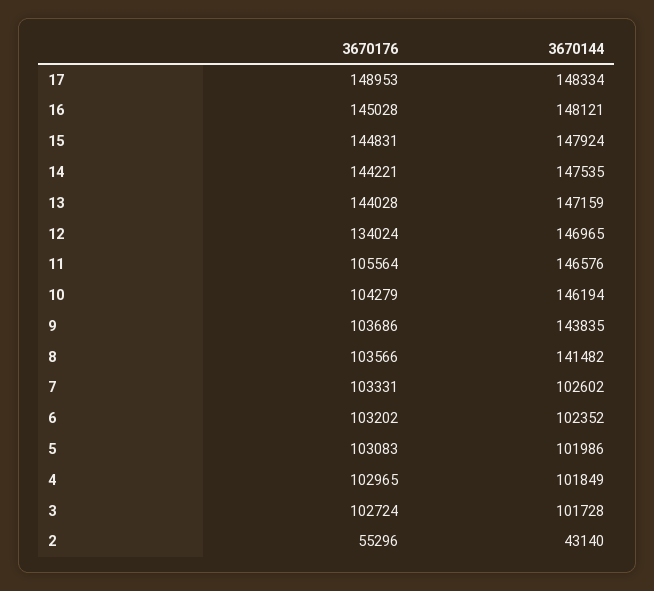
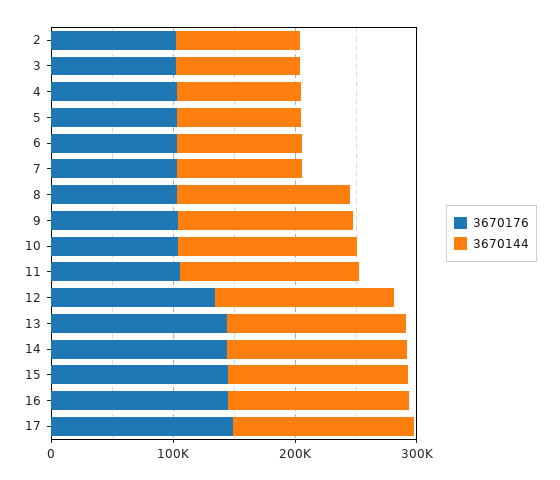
  {
    "3670176": {
      "17": 148953,
      "16": 145028,
      "15": 144831,
      "14": 144221,
      "13": 144028,
      "12": 134024,
      "11": 105564,
      "10": 104279,
      "9": 103686,
      "8": 103566,
      "7": 103331,
      "6": 103202,
      "5": 103083,
      "4": 102965,
      "3": 102724,
-     "2": 55296
+     "2": 100000
    },
    "3670144": {
      "17": 148334,
      "16": 148121,
      "15": 147924,
      "14": 147535,
      "13": 147159,
      "12": 146965,
      "11": 146576,
      "10": 146194,
      "9": 143835,
      "8": 141482,
      "7": 102602,
      "6": 102352,
      "5": 101986,
      "4": 101849,
      "3": 101728,
-     "2": 43140
+     "2": 100000
    }
  }

